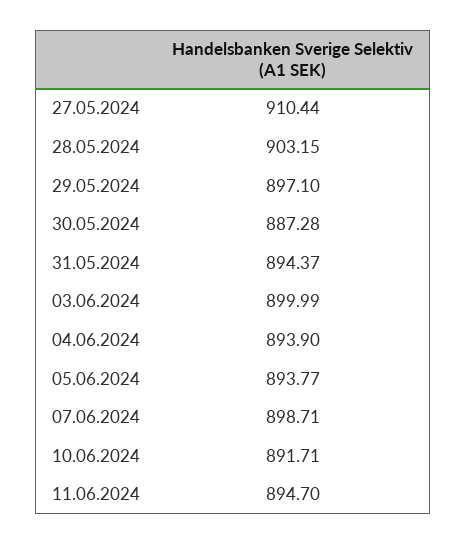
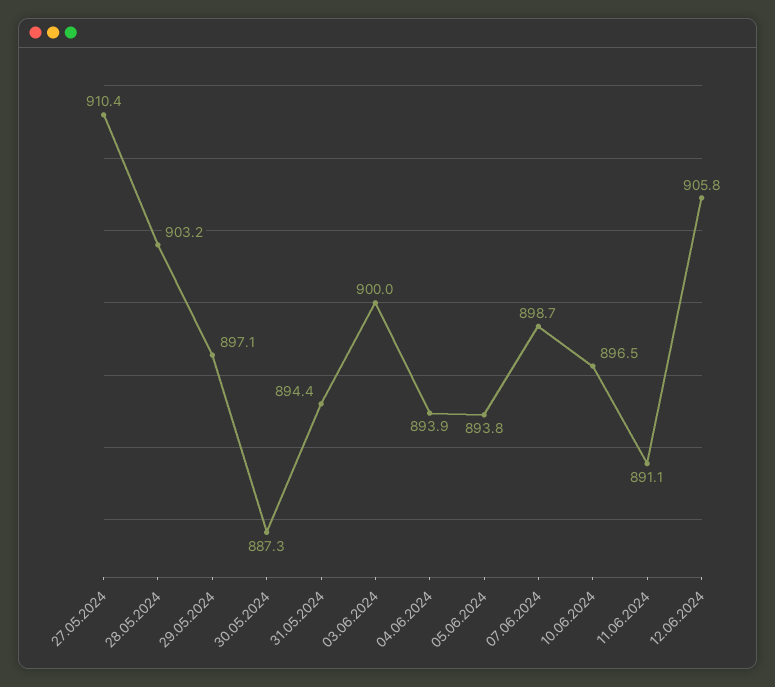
  {
    "27.05.2024": 910.44,
    "28.05.2024": 903.15,
    "29.05.2024": 897.1,
    "30.05.2024": 887.28,
    "31.05.2024": 894.37,
    "03.06.2024": 899.99,
    "04.06.2024": 893.9,
    "05.06.2024": 893.77,
    "07.06.2024": 898.71,
-   "10.06.2024": 891.71,
+   "10.06.2024": 896.5,
-   "11.06.2024": 894.7
+   "11.06.2024": 891.1,
+   "12.06.2024": 905.8
  }

